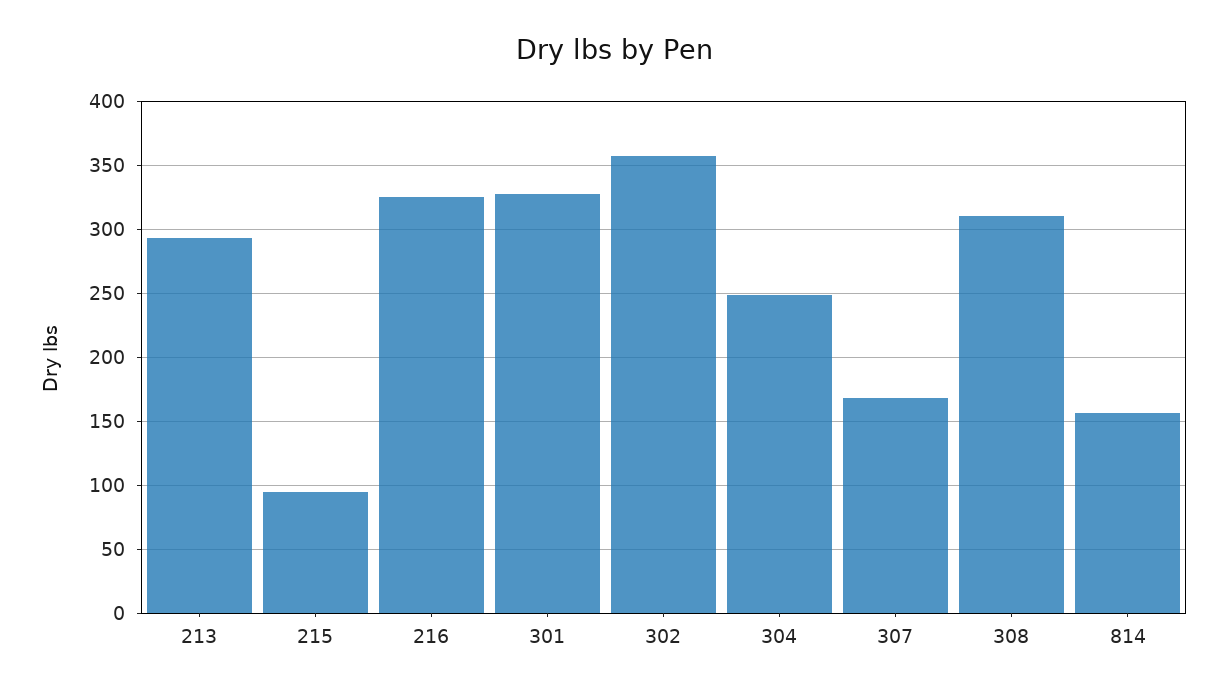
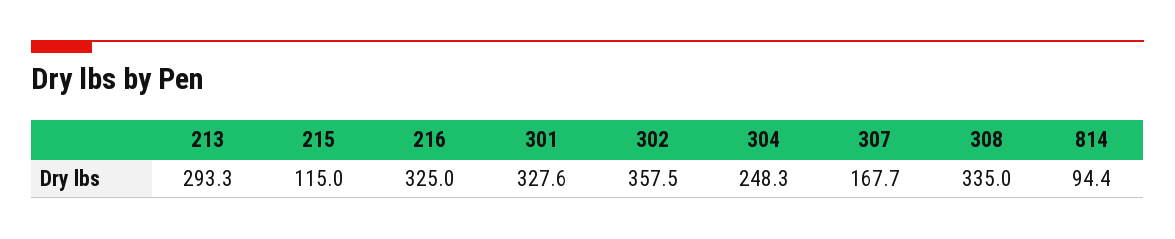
  {
    "213": 293.3,
-   "215": 95,
+   "215": 115,
    "216": 325,
    "301": 327.6,
    "302": 357.5,
    "304": 248.3,
    "307": 167.7,
-   "308": 310,
+   "308": 335,
-   "814": 155
+   "814": 94.4
  }

